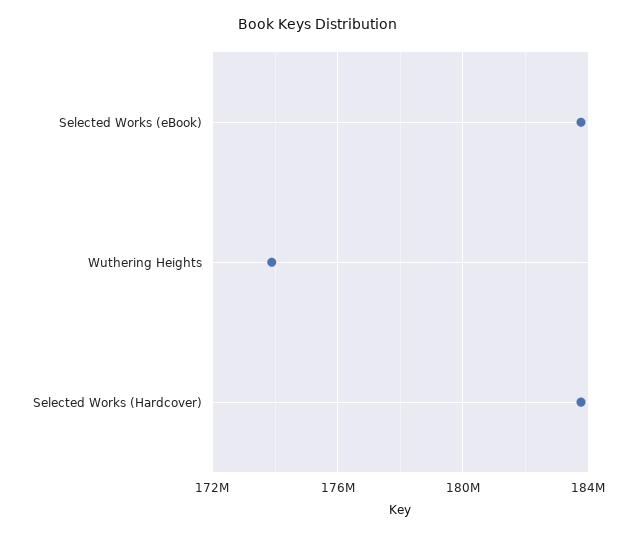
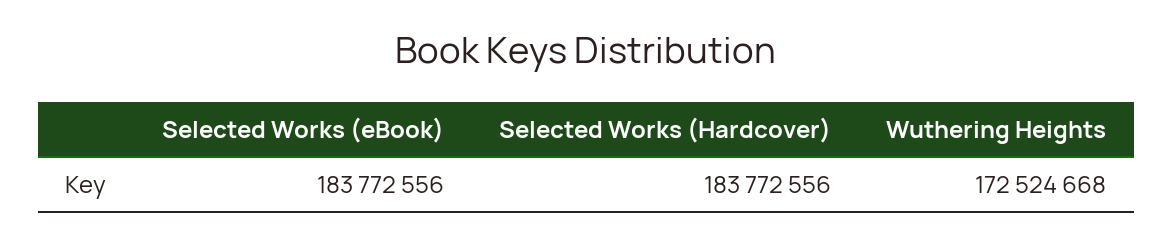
  {
    "Selected Works (eBook)": 183772556,
-   "Wuthering Heights": 174000000,
+   "Wuthering Heights": 172524668,
    "Selected Works (Hardcover)": 183772556
  }

